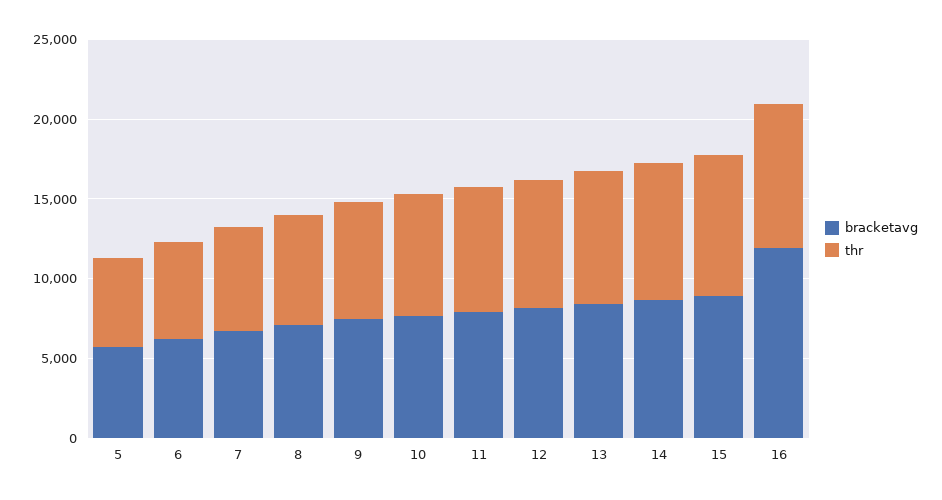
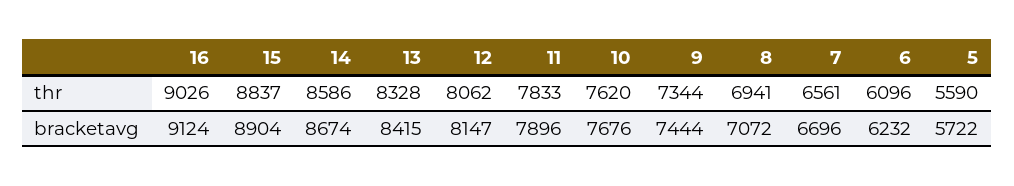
  {
    "bracketavg": {
      "5": 5722,
      "6": 6232,
      "7": 6696,
      "8": 7072,
      "9": 7444,
      "10": 7676,
      "11": 7896,
      "12": 8147,
      "13": 8415,
      "14": 8674,
      "15": 8904,
-     "16": 12000
+     "16": 9124
    },
    "thr": {
      "5": 5590,
      "6": 6096,
      "7": 6561,
      "8": 6941,
      "9": 7344,
      "10": 7620,
      "11": 7833,
      "12": 8062,
      "13": 8328,
      "14": 8586,
      "15": 8837,
      "16": 9026
    }
  }

